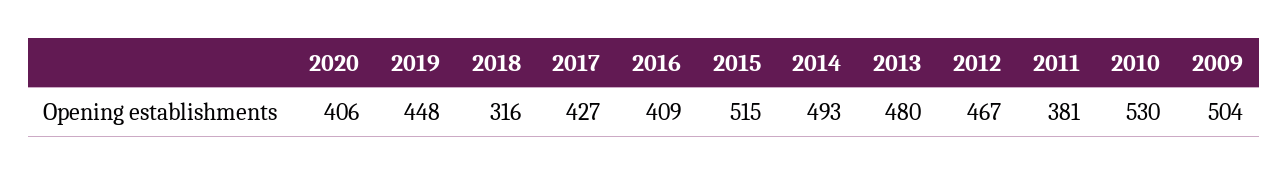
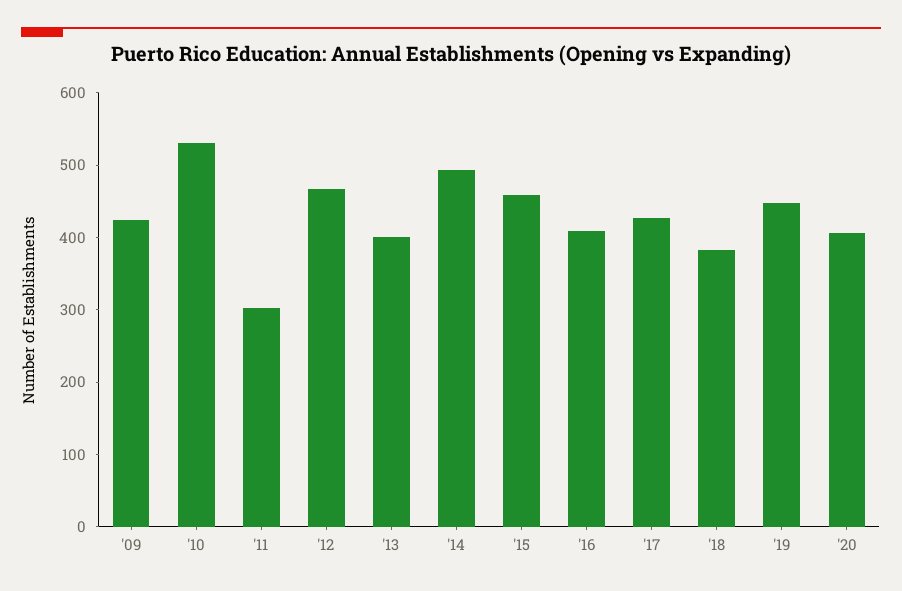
  {
    "2020": 406,
    "2019": 448,
-   "2018": 316,
+   "2018": 380,
    "2017": 427,
    "2016": 409,
-   "2015": 515,
+   "2015": 460,
    "2014": 493,
-   "2013": 480,
+   "2013": 400,
    "2012": 467,
-   "2011": 381,
+   "2011": 300,
    "2010": 530,
-   "2009": 504
+   "2009": 420
  }

